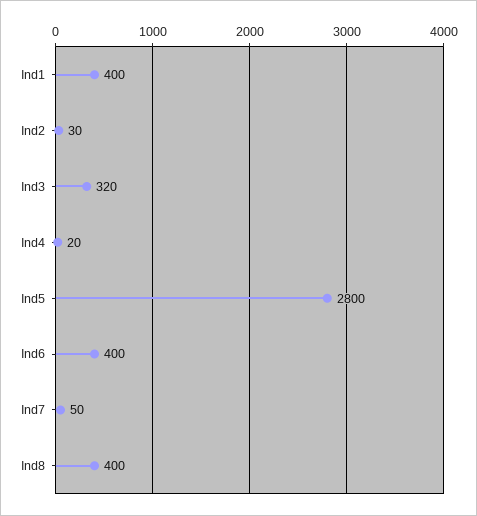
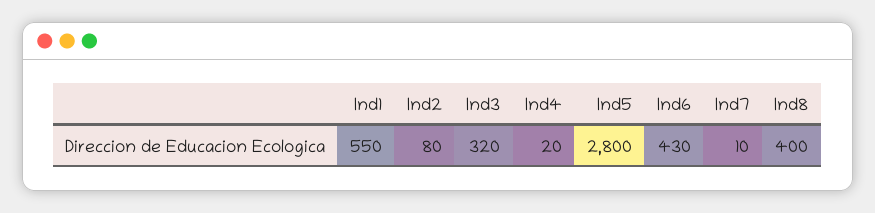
  {
-   "Ind1": 400,
+   "Ind1": 550,
-   "Ind2": 30,
+   "Ind2": 80,
    "Ind3": 320,
    "Ind4": 20,
    "Ind5": 2800,
-   "Ind6": 400,
+   "Ind6": 430,
-   "Ind7": 50,
+   "Ind7": 10,
    "Ind8": 400
  }

